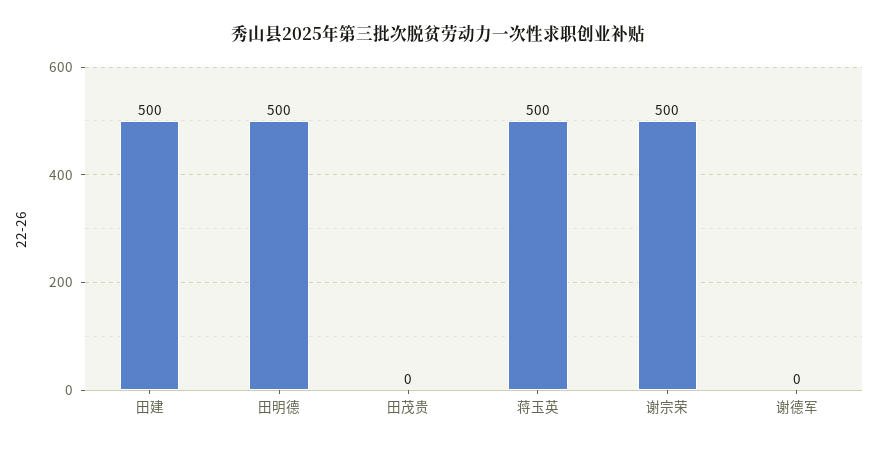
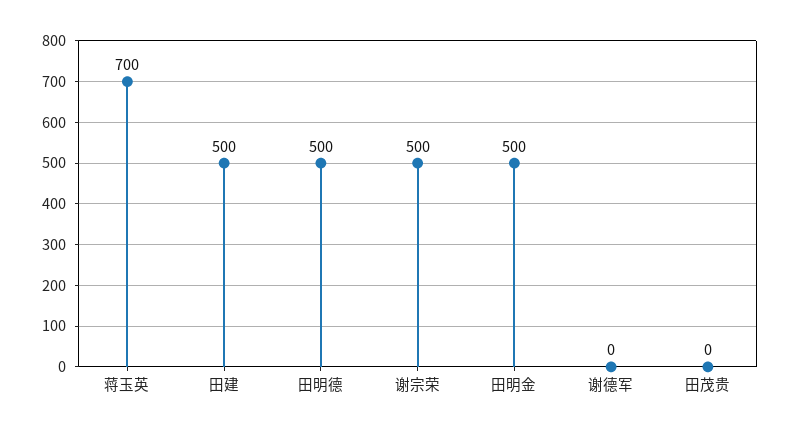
  {
    "田建": 500,
    "田明德": 500,
    "田茂贵": 0,
-   "蒋玉英": 500,
+   "蒋玉英": 700,
    "谢宗荣": 500,
-   "谢德军": 0
+   "谢德军": 0,
+   "田明金": 500
  }

